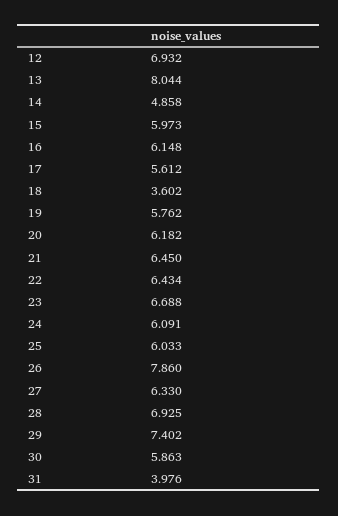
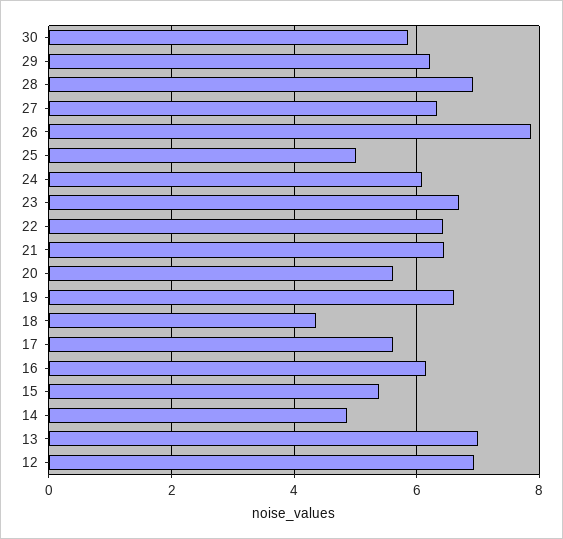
  {
    "12": 6.932,
-   "13": 8.044,
+   "13": 7,
    "14": 4.858,
-   "15": 5.973,
+   "15": 5.4,
    "16": 6.148,
    "17": 5.612,
-   "18": 3.602,
+   "18": 4.4,
-   "19": 5.762,
+   "19": 6.6,
-   "20": 6.182,
+   "20": 5.6,
    "21": 6.45,
    "22": 6.434,
    "23": 6.688,
    "24": 6.091,
-   "25": 6.033,
+   "25": 5,
    "26": 7.86,
    "27": 6.33,
    "28": 6.925,
-   "29": 7.402,
+   "29": 6.2,
-   "30": 5.863,
+   "30": 5.863
-   "31": 3.976
  }

